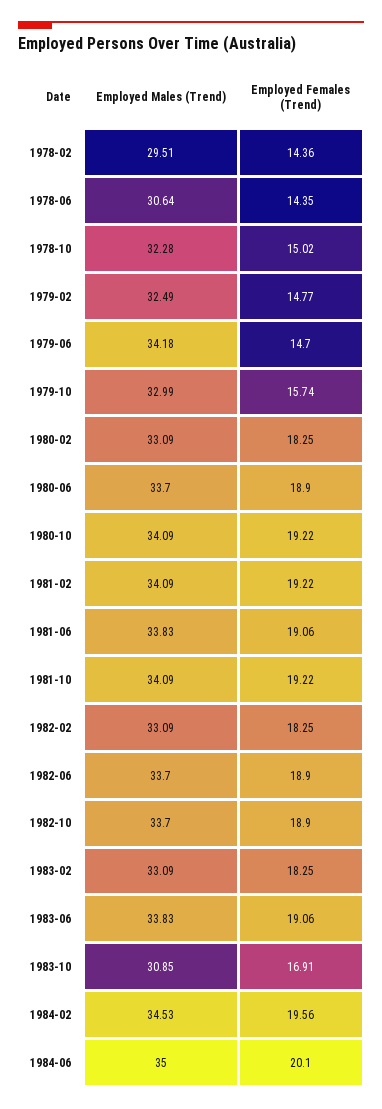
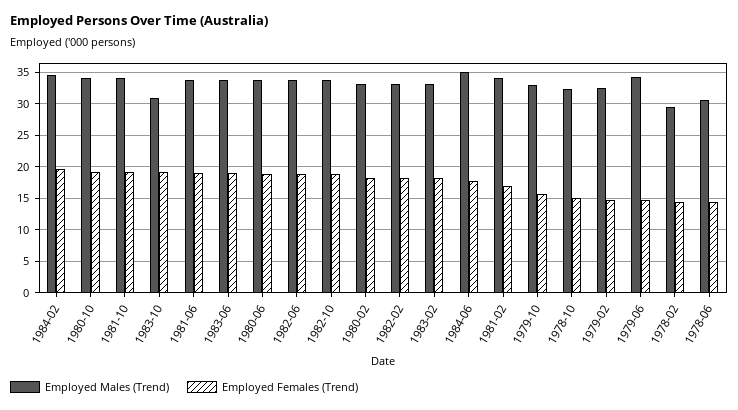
  {
    "Employed Males (Trend)": {
      "1978-02": 29.51,
      "1978-06": 30.64,
      "1978-10": 32.28,
      "1979-02": 32.49,
      "1979-06": 34.18,
      "1979-10": 32.99,
      "1980-02": 33.09,
      "1980-06": 33.7,
      "1980-10": 34.09,
      "1981-02": 34.09,
      "1981-06": 33.83,
      "1981-10": 34.09,
      "1982-02": 33.09,
      "1982-06": 33.7,
      "1982-10": 33.7,
      "1983-02": 33.09,
      "1983-06": 33.83,
      "1983-10": 30.85,
      "1984-02": 34.53,
      "1984-06": 35
    },
    "Employed Females (Trend)": {
      "1978-02": 14.36,
      "1978-06": 14.35,
      "1978-10": 15.02,
      "1979-02": 14.77,
      "1979-06": 14.7,
      "1979-10": 15.74,
      "1980-02": 18.25,
      "1980-06": 18.9,
      "1980-10": 19.22,
-     "1981-02": 19.22,
+     "1981-02": 17,
      "1981-06": 19.06,
      "1981-10": 19.22,
      "1982-02": 18.25,
      "1982-06": 18.9,
      "1982-10": 18.9,
      "1983-02": 18.25,
      "1983-06": 19.06,
-     "1983-10": 16.91,
+     "1983-10": 19,
      "1984-02": 19.56,
-     "1984-06": 20.1
+     "1984-06": 18
    }
  }

